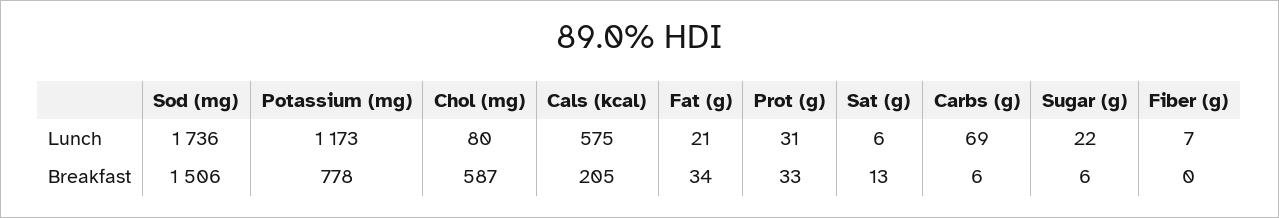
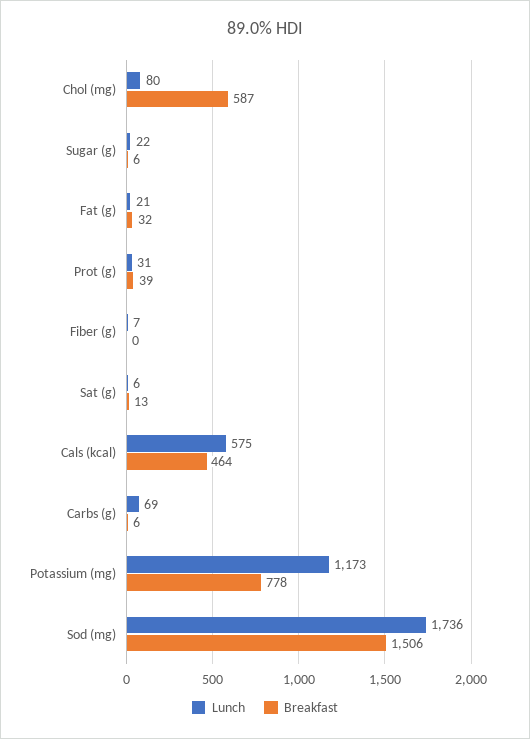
  {
    "Lunch": {
      "Sod (mg)": 1736,
      "Potassium (mg)": 1173,
      "Chol (mg)": 80,
      "Cals (kcal)": 575,
      "Fat (g)": 21,
      "Prot (g)": 31,
      "Sat (g)": 6,
      "Carbs (g)": 69,
      "Sugar (g)": 22,
      "Fiber (g)": 7
    },
    "Breakfast": {
      "Sod (mg)": 1506,
      "Potassium (mg)": 778,
      "Chol (mg)": 587,
-     "Cals (kcal)": 205,
+     "Cals (kcal)": 464,
-     "Fat (g)": 34,
+     "Fat (g)": 32,
-     "Prot (g)": 33,
+     "Prot (g)": 39,
      "Sat (g)": 13,
      "Carbs (g)": 6,
      "Sugar (g)": 6,
      "Fiber (g)": 0
    }
  }

